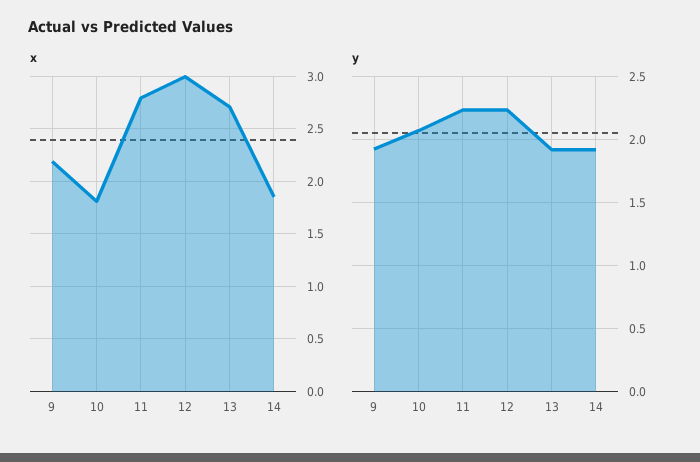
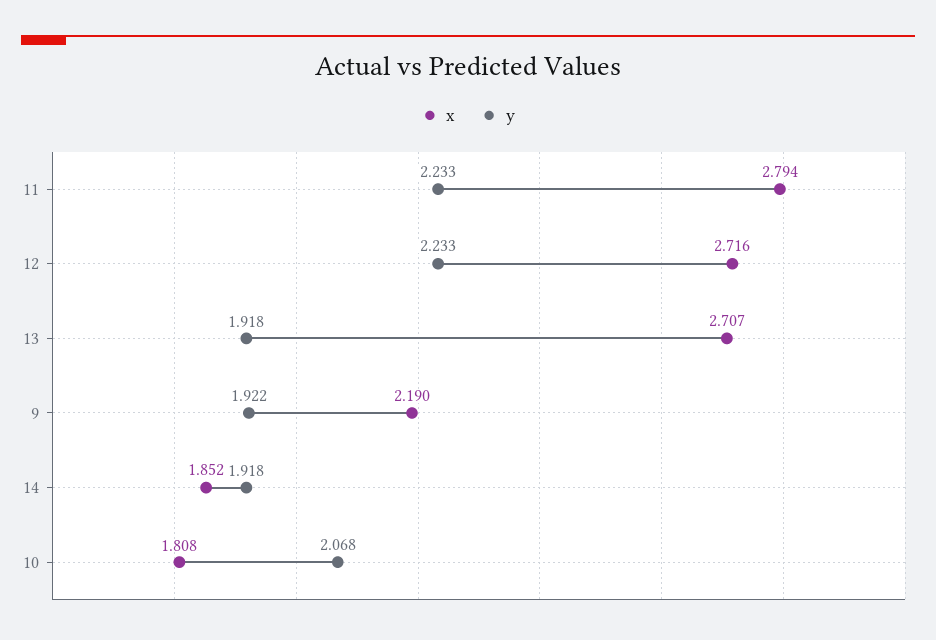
  {
    "x": {
      "9": 2.19,
      "10": 1.808,
      "11": 2.794,
-     "12": 3,
+     "12": 2.716,
      "13": 2.707,
      "14": 1.852
    },
    "y": {
      "9": 1.922,
      "10": 2.068,
      "11": 2.233,
      "12": 2.233,
      "13": 1.918,
      "14": 1.918
    }
  }

